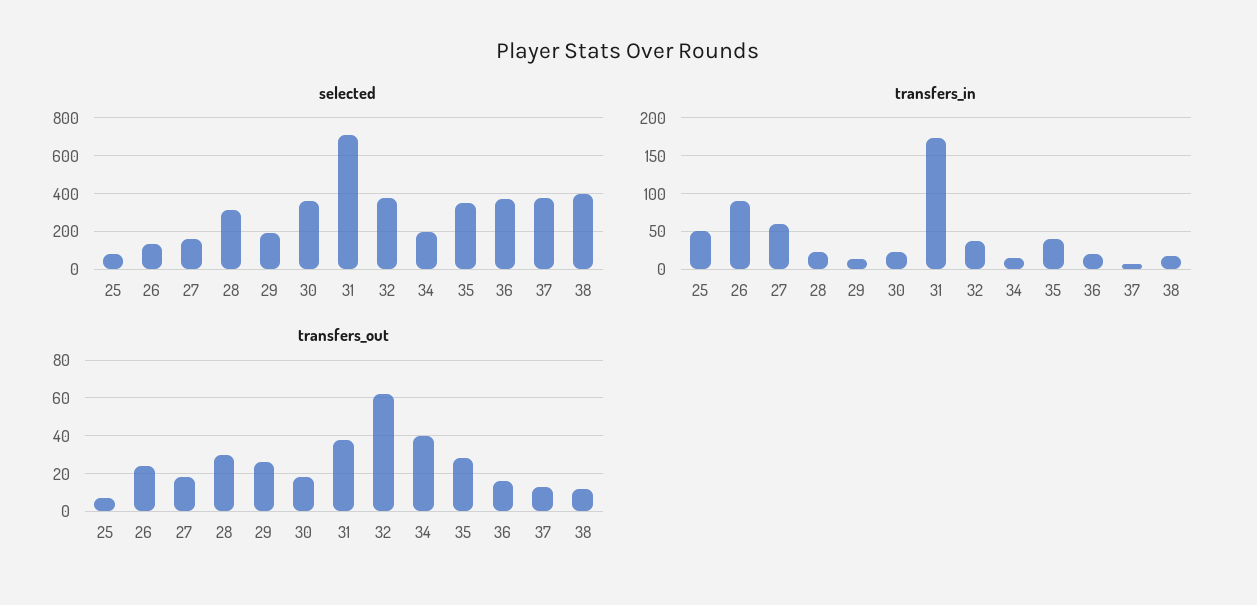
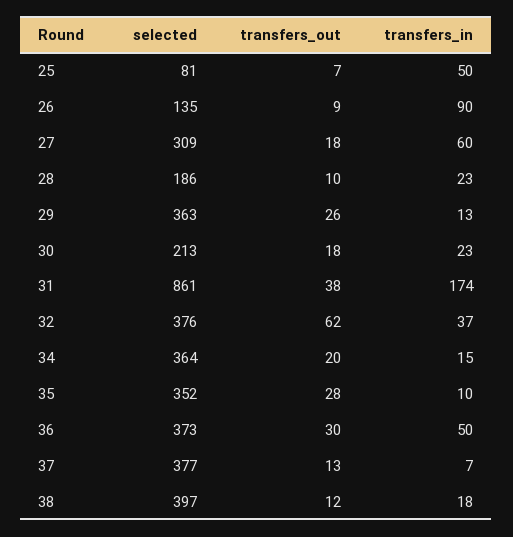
  {
    "selected": {
      "25": 81,
      "26": 135,
-     "27": 150,
+     "27": 309,
-     "28": 300,
+     "28": 186,
-     "29": 200,
+     "29": 363,
-     "30": 350,
+     "30": 213,
-     "31": 700,
+     "31": 861,
      "32": 376,
-     "34": 200,
+     "34": 364,
      "35": 352,
      "36": 373,
      "37": 377,
      "38": 397
    },
    "transfers_in": {
      "25": 50,
      "26": 90,
      "27": 60,
      "28": 23,
      "29": 13,
      "30": 23,
      "31": 174,
      "32": 37,
      "34": 15,
-     "35": 40,
+     "35": 10,
-     "36": 20,
+     "36": 50,
      "37": 7,
      "38": 18
    },
    "transfers_out": {
      "25": 7,
-     "26": 25,
+     "26": 9,
      "27": 18,
-     "28": 30,
+     "28": 10,
      "29": 26,
      "30": 18,
      "31": 38,
      "32": 62,
-     "34": 40,
+     "34": 20,
      "35": 28,
-     "36": 15,
+     "36": 30,
      "37": 13,
      "38": 12
    }
  }

